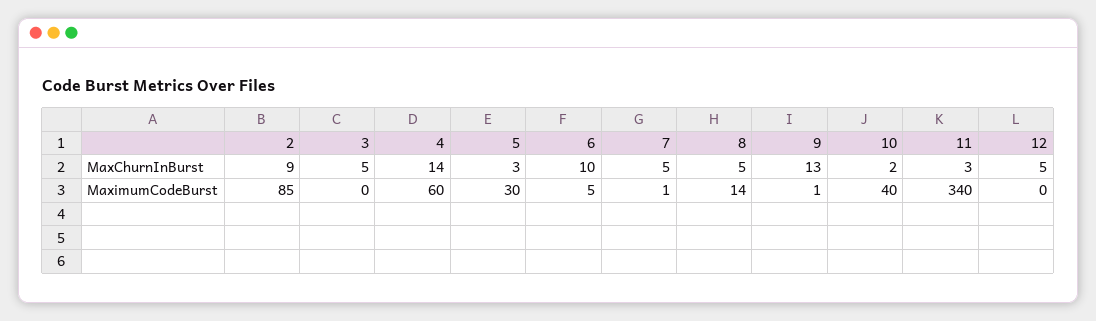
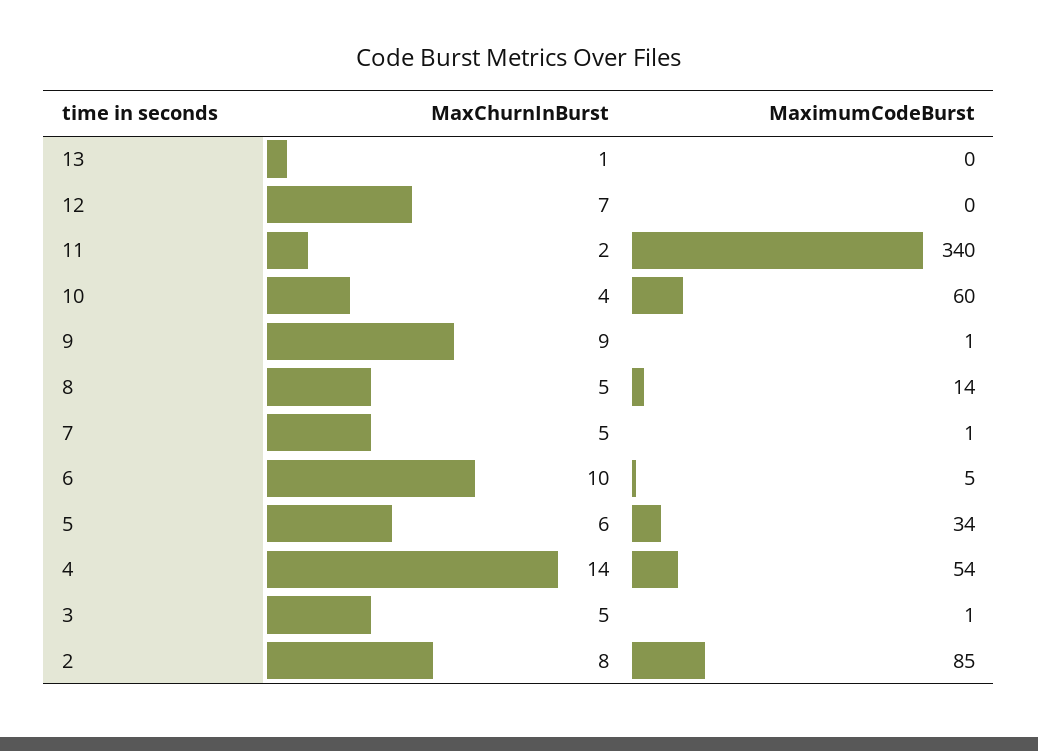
  {
    "2": {
-     "MaxChurnInBurst": 9,
+     "MaxChurnInBurst": 8,
      "MaximumCodeBurst": 85
    },
    "3": {
      "MaxChurnInBurst": 5,
-     "MaximumCodeBurst": 0
+     "MaximumCodeBurst": 1
    },
    "4": {
      "MaxChurnInBurst": 14,
-     "MaximumCodeBurst": 60
+     "MaximumCodeBurst": 54
    },
    "5": {
-     "MaxChurnInBurst": 3,
+     "MaxChurnInBurst": 6,
-     "MaximumCodeBurst": 30
+     "MaximumCodeBurst": 34
    },
    "6": {
      "MaxChurnInBurst": 10,
      "MaximumCodeBurst": 5
    },
    "7": {
      "MaxChurnInBurst": 5,
      "MaximumCodeBurst": 1
    },
    "8": {
      "MaxChurnInBurst": 5,
      "MaximumCodeBurst": 14
    },
    "9": {
-     "MaxChurnInBurst": 13,
+     "MaxChurnInBurst": 9,
      "MaximumCodeBurst": 1
    },
    "10": {
-     "MaxChurnInBurst": 2,
+     "MaxChurnInBurst": 4,
-     "MaximumCodeBurst": 40
+     "MaximumCodeBurst": 60
    },
    "11": {
-     "MaxChurnInBurst": 3,
+     "MaxChurnInBurst": 2,
      "MaximumCodeBurst": 340
    },
    "12": {
-     "MaxChurnInBurst": 5,
+     "MaxChurnInBurst": 7,
      "MaximumCodeBurst": 0
-   }
+   },
+   "13": {
+     "MaxChurnInBurst": 1,
+     "MaximumCodeBurst": 0
+   }
  }

